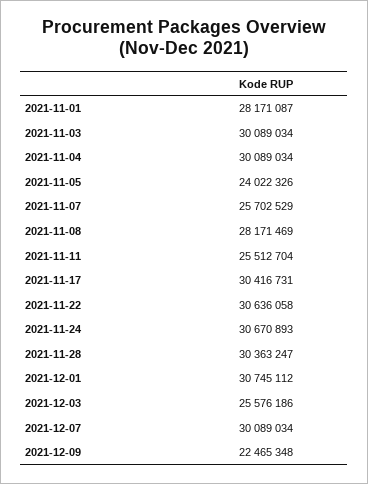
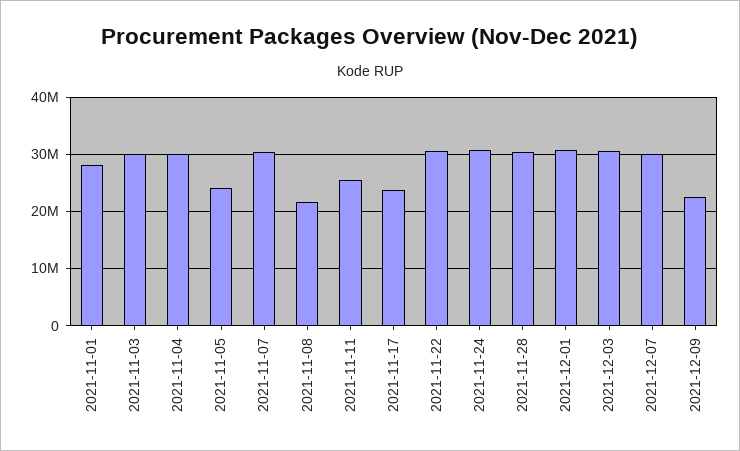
  {
    "2021-11-01": 28171087,
    "2021-11-03": 30089034,
    "2021-11-04": 30089034,
    "2021-11-05": 24022326,
-   "2021-11-07": 25702529,
+   "2021-11-07": 30000000,
-   "2021-11-08": 28171469,
+   "2021-11-08": 22000000,
    "2021-11-11": 25512704,
-   "2021-11-17": 30416731,
+   "2021-11-17": 24000000,
    "2021-11-22": 30636058,
    "2021-11-24": 30670893,
    "2021-11-28": 30363247,
    "2021-12-01": 30745112,
-   "2021-12-03": 25576186,
+   "2021-12-03": 30000000,
    "2021-12-07": 30089034,
    "2021-12-09": 22465348
  }

